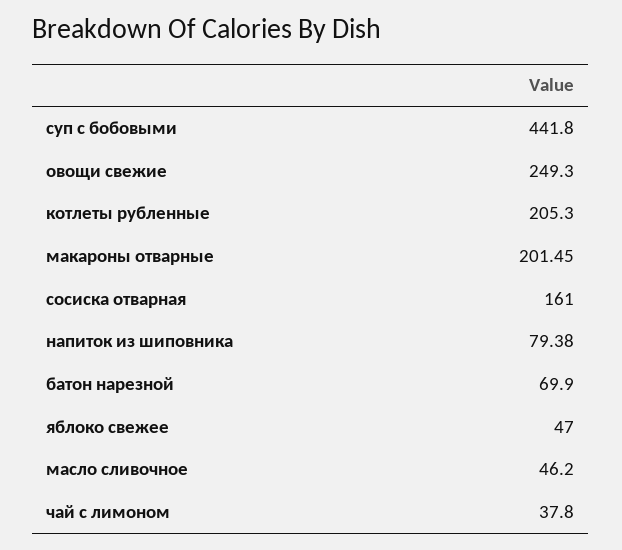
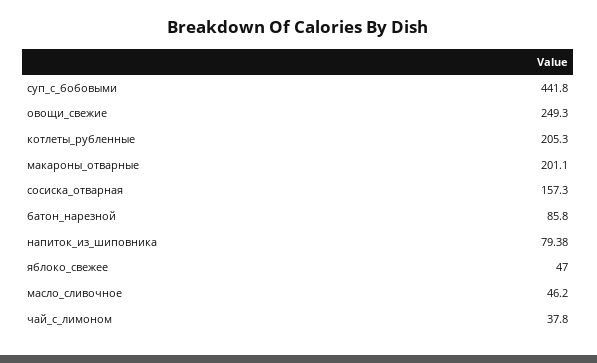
  {
    "суп с бобовыми": 441.8,
    "овощи свежие": 249.3,
    "котлеты рубленные": 205.3,
-   "макароны отварные": 201.45,
+   "макароны отварные": 201.1,
-   "сосиска отварная": 161,
+   "сосиска отварная": 157.3,
    "напиток из шиповника": 79.38,
-   "батон нарезной": 69.9,
+   "батон нарезной": 85.8,
    "яблоко свежее": 47,
    "масло сливочное": 46.2,
    "чай с лимоном": 37.8
  }

